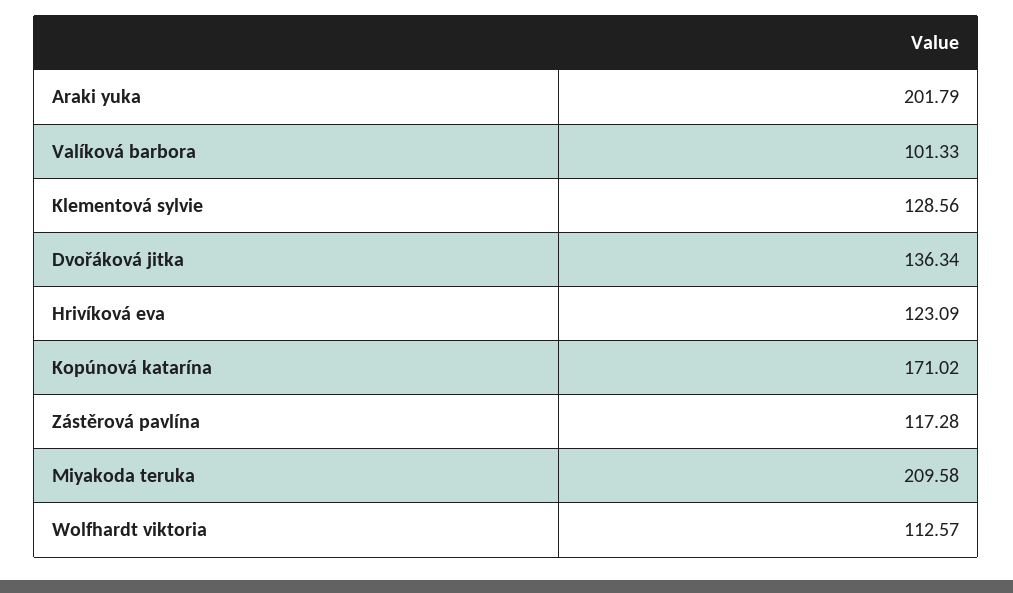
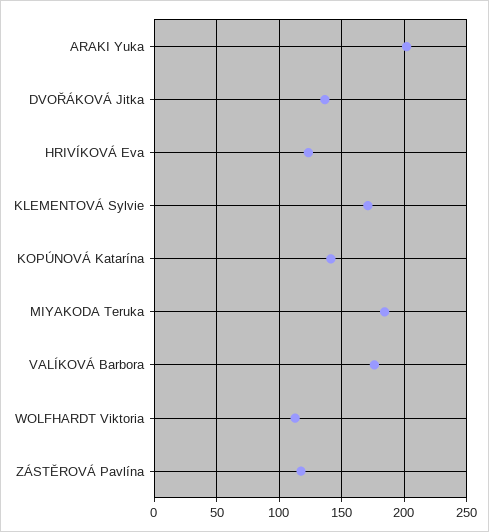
  {
    "Araki yuka": 201.79,
-   "Valíková barbora": 101.33,
+   "Valíková barbora": 175,
-   "Klementová sylvie": 128.56,
+   "Klementová sylvie": 170,
    "Dvořáková jitka": 136.34,
    "Hrivíková eva": 123.09,
-   "Kopúnová katarína": 171.02,
+   "Kopúnová katarína": 140,
    "Zástěrová pavlína": 117.28,
-   "Miyakoda teruka": 209.58,
+   "Miyakoda teruka": 185,
    "Wolfhardt viktoria": 112.57
  }

